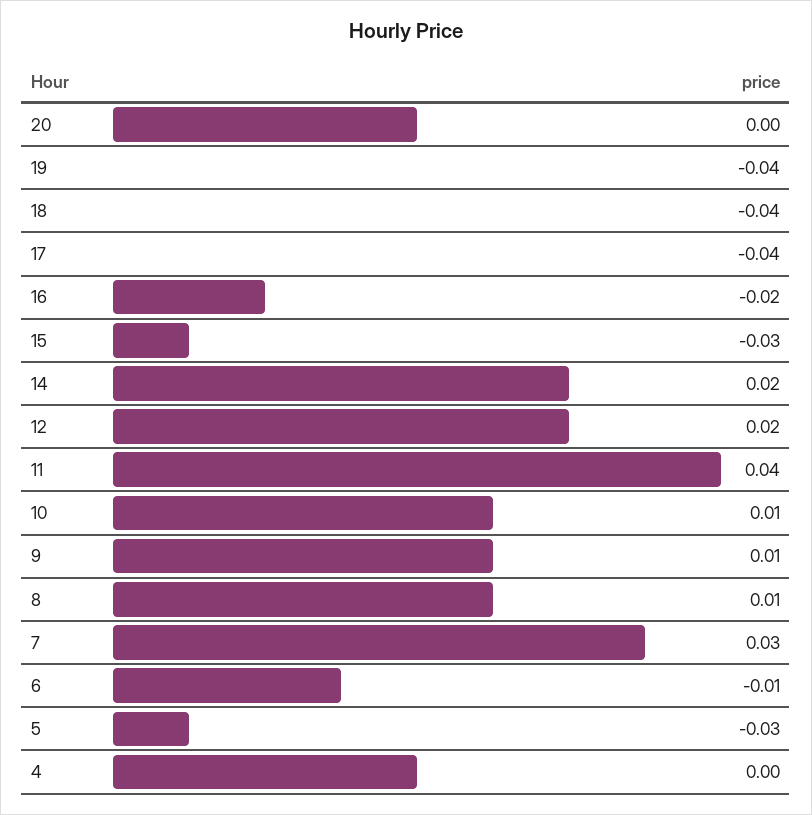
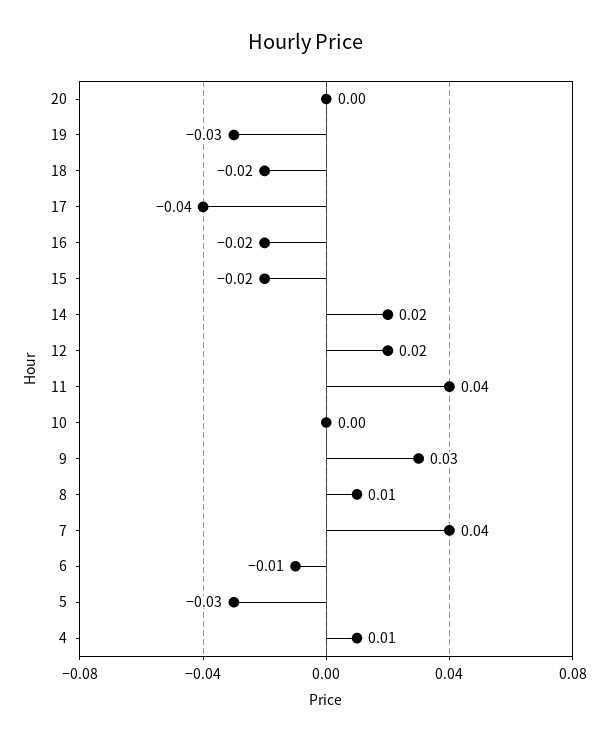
  {
    "20": 0,
-   "19": -0.04,
+   "19": -0.03,
-   "18": -0.04,
+   "18": -0.02,
    "17": -0.04,
    "16": -0.02,
-   "15": -0.03,
+   "15": -0.02,
    "14": 0.02,
    "12": 0.02,
    "11": 0.04,
-   "10": 0.01,
+   "10": 0,
-   "9": 0.01,
+   "9": 0.03,
    "8": 0.01,
-   "7": 0.03,
+   "7": 0.04,
    "6": -0.01,
    "5": -0.03,
-   "4": 0
+   "4": 0.01
  }

